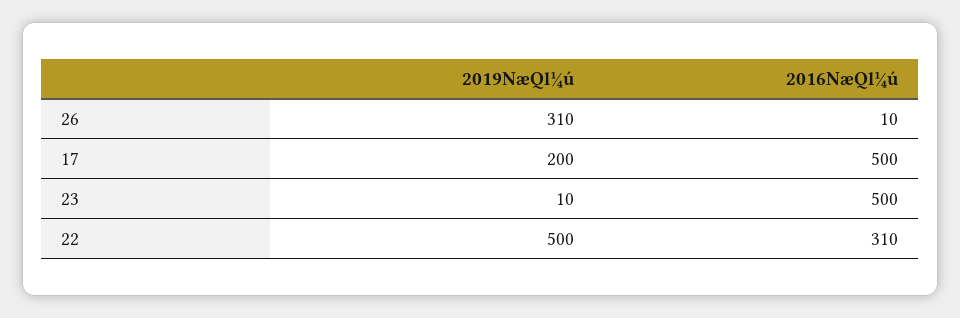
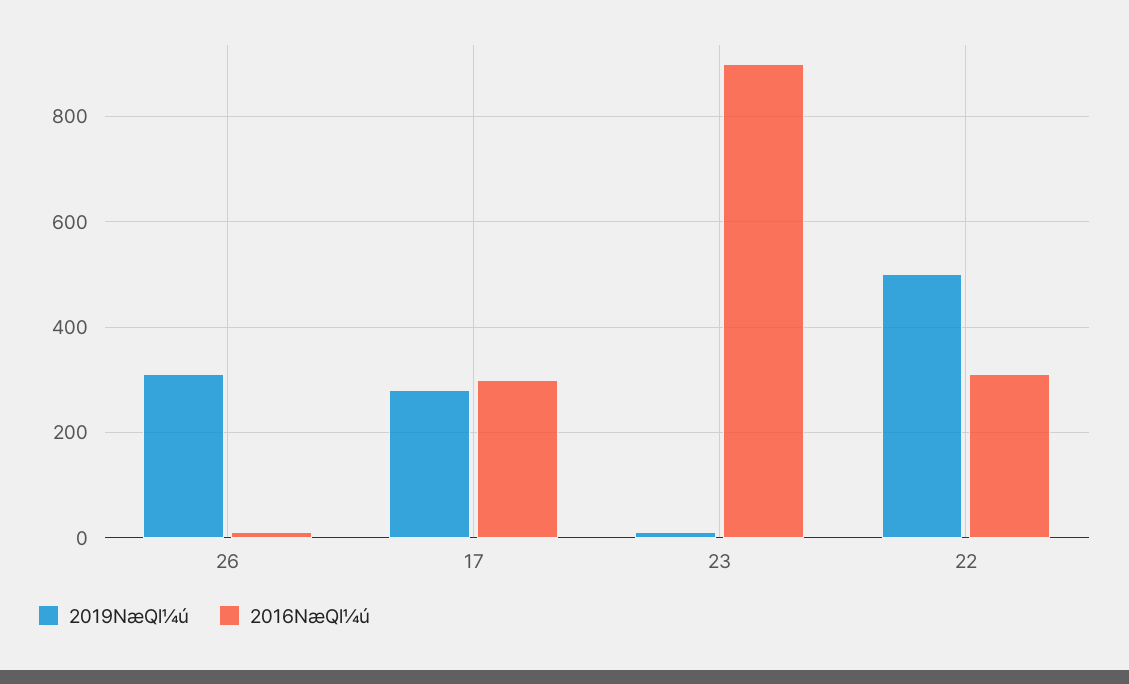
  {
    "2019NæQl¼ú": {
      "26": 310,
-     "17": 200,
+     "17": 280,
      "23": 10,
      "22": 500
    },
    "2016NæQl¼ú": {
      "26": 10,
-     "17": 500,
+     "17": 300,
-     "23": 500,
+     "23": 900,
      "22": 310
    }
  }

